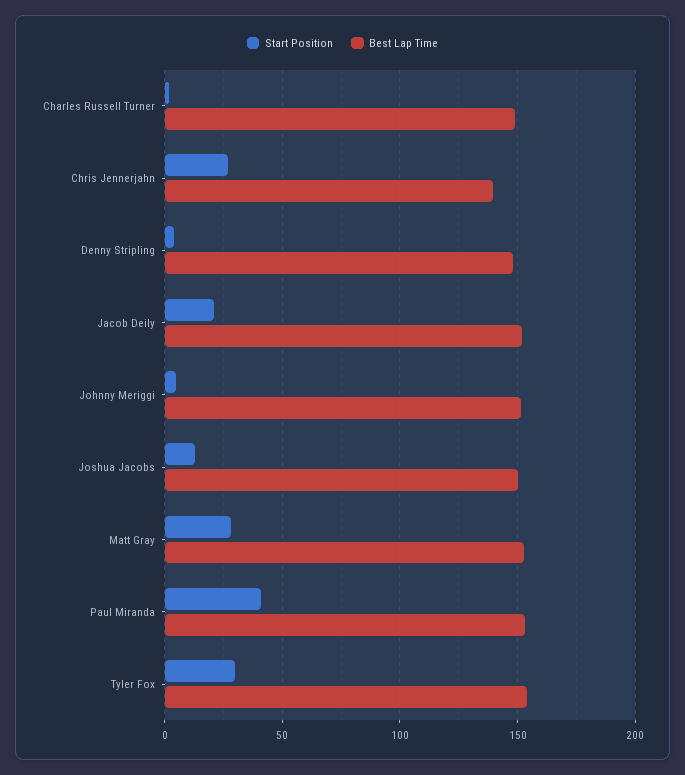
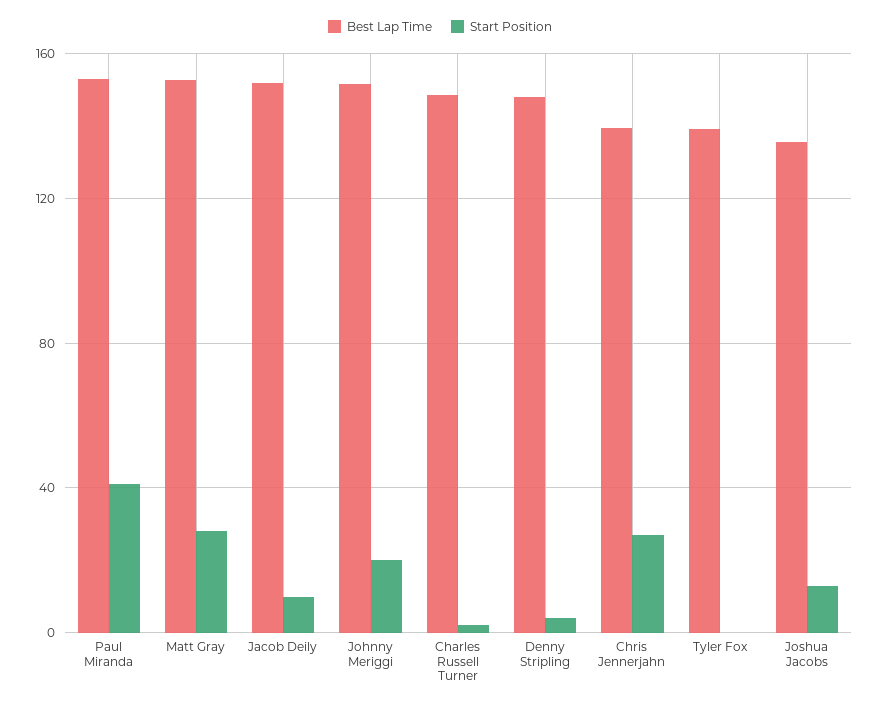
  {
    "Start Position": {
      "Charles Russell Turner": 0,
      "Chris Jennerjahn": 25,
      "Denny Stripling": 5,
-     "Jacob Deily": 20,
+     "Jacob Deily": 10,
-     "Johnny Meriggi": 5,
+     "Johnny Meriggi": 20,
      "Joshua Jacobs": 15,
      "Matt Gray": 30,
      "Paul Miranda": 40,
-     "Tyler Fox": 30
+     "Tyler Fox": 0
    },
    "Best Lap Time": {
      "Charles Russell Turner": 150,
      "Chris Jennerjahn": 140,
      "Denny Stripling": 150,
      "Jacob Deily": 150,
      "Johnny Meriggi": 150,
-     "Joshua Jacobs": 150,
+     "Joshua Jacobs": 135,
      "Matt Gray": 155,
      "Paul Miranda": 155,
-     "Tyler Fox": 155
+     "Tyler Fox": 140
    }
  }

